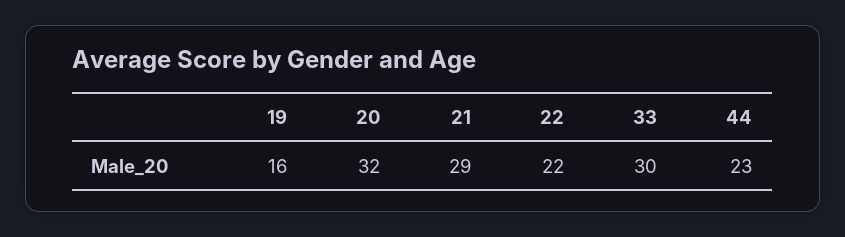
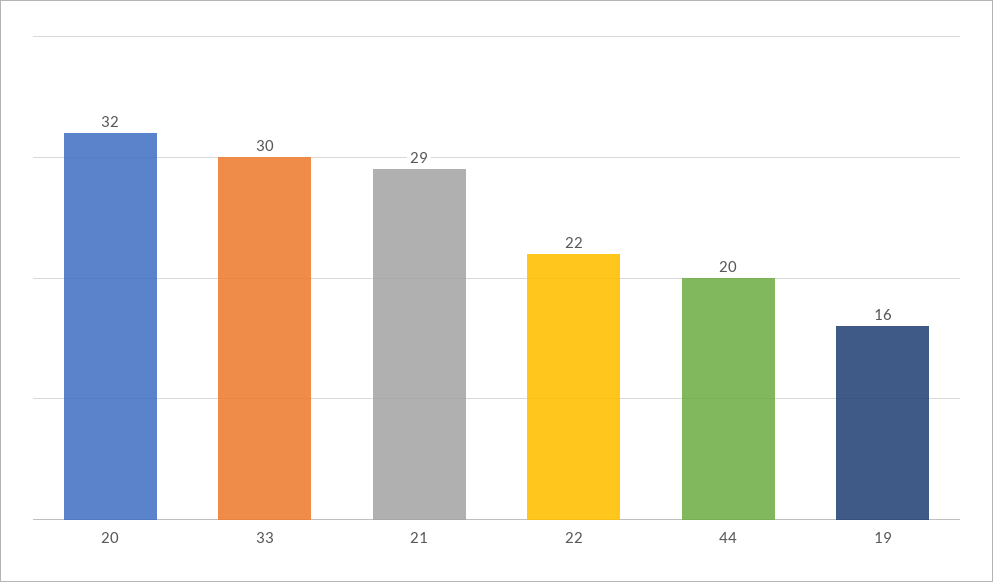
  {
    "19": 16,
    "20": 32,
    "21": 29,
    "22": 22,
    "33": 30,
-   "44": 23
+   "44": 20
  }

